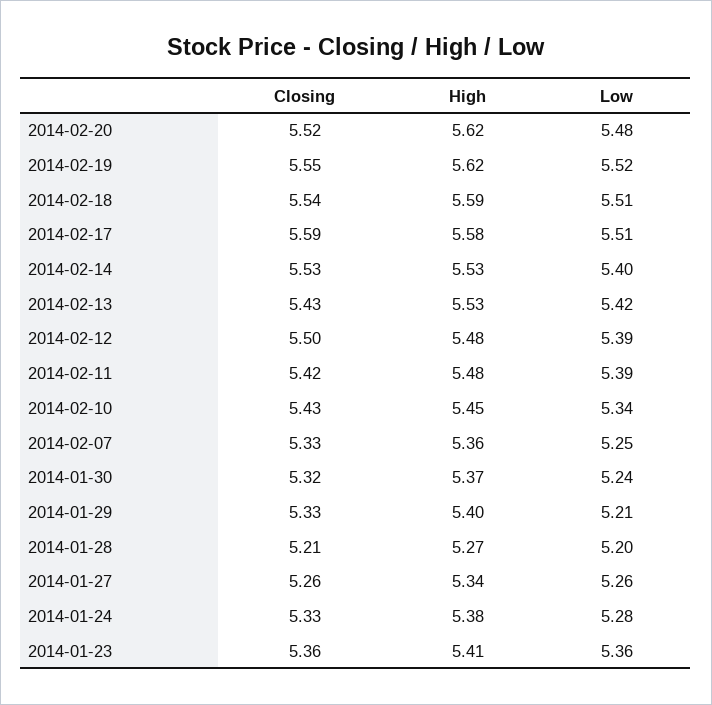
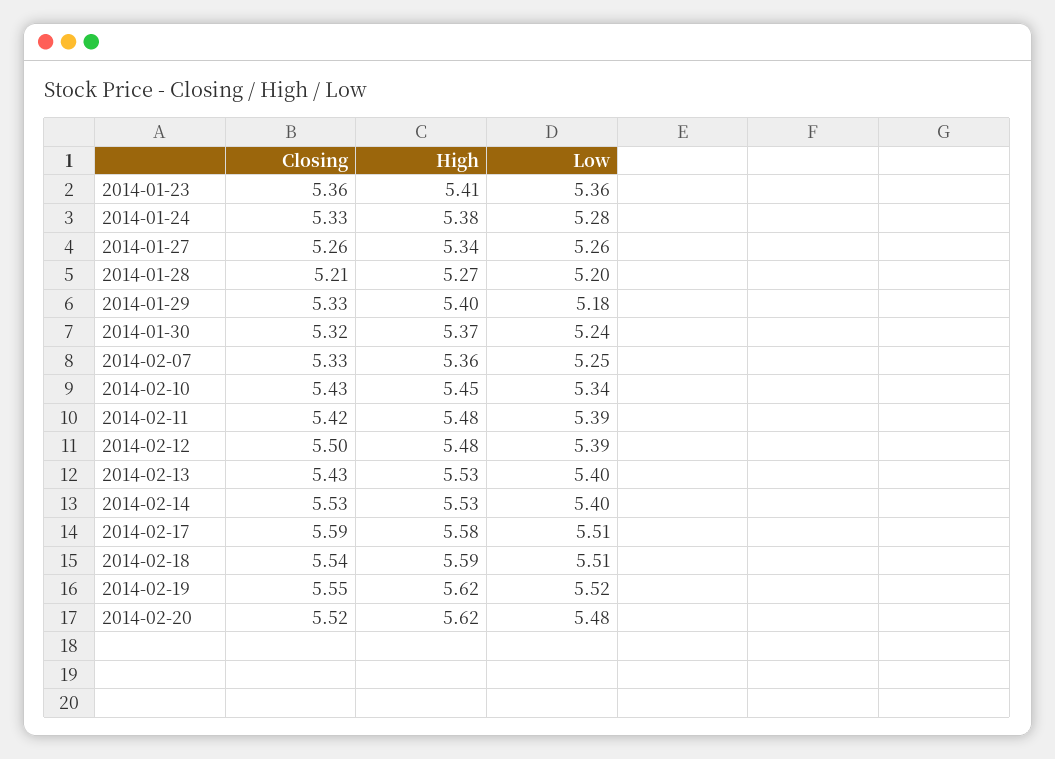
  {
    "Closing": {
      "2014-02-20": 5.52,
      "2014-02-19": 5.55,
      "2014-02-18": 5.54,
      "2014-02-17": 5.59,
      "2014-02-14": 5.53,
      "2014-02-13": 5.43,
      "2014-02-12": 5.5,
      "2014-02-11": 5.42,
      "2014-02-10": 5.43,
      "2014-02-07": 5.33,
      "2014-01-30": 5.32,
      "2014-01-29": 5.33,
      "2014-01-28": 5.21,
      "2014-01-27": 5.26,
      "2014-01-24": 5.33,
      "2014-01-23": 5.36
    },
    "High": {
      "2014-02-20": 5.62,
      "2014-02-19": 5.62,
      "2014-02-18": 5.59,
      "2014-02-17": 5.58,
      "2014-02-14": 5.53,
      "2014-02-13": 5.53,
      "2014-02-12": 5.48,
      "2014-02-11": 5.48,
      "2014-02-10": 5.45,
      "2014-02-07": 5.36,
      "2014-01-30": 5.37,
      "2014-01-29": 5.4,
      "2014-01-28": 5.27,
      "2014-01-27": 5.34,
      "2014-01-24": 5.38,
      "2014-01-23": 5.41
    },
    "Low": {
      "2014-02-20": 5.48,
      "2014-02-19": 5.52,
      "2014-02-18": 5.51,
      "2014-02-17": 5.51,
      "2014-02-14": 5.4,
-     "2014-02-13": 5.42,
+     "2014-02-13": 5.4,
      "2014-02-12": 5.39,
      "2014-02-11": 5.39,
      "2014-02-10": 5.34,
      "2014-02-07": 5.25,
      "2014-01-30": 5.24,
-     "2014-01-29": 5.21,
+     "2014-01-29": 5.18,
      "2014-01-28": 5.2,
      "2014-01-27": 5.26,
      "2014-01-24": 5.28,
      "2014-01-23": 5.36
    }
  }

